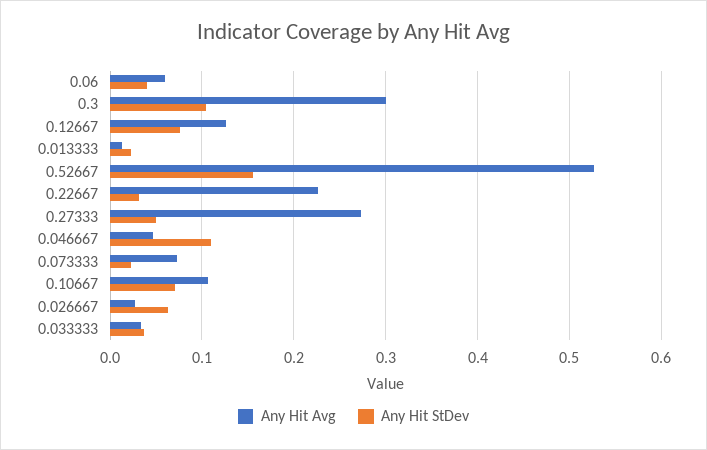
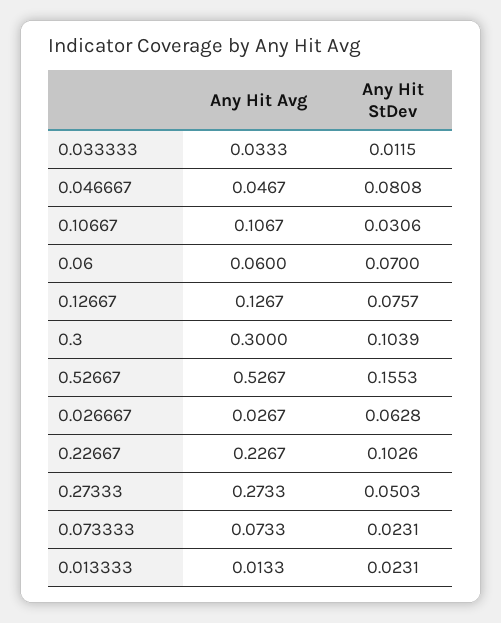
  {
    "Any Hit Avg": {
      "0.06": 0.06,
      "0.3": 0.3,
      "0.12667": 0.1267,
      "0.013333": 0.0133,
      "0.52667": 0.5267,
      "0.22667": 0.2267,
      "0.27333": 0.2733,
      "0.046667": 0.0467,
      "0.073333": 0.0733,
      "0.10667": 0.1067,
      "0.026667": 0.0267,
      "0.033333": 0.0333
    },
    "Any Hit StDev": {
-     "0.06": 0.04,
+     "0.06": 0.07,
      "0.3": 0.1039,
      "0.12667": 0.0757,
      "0.013333": 0.0231,
      "0.52667": 0.1553,
-     "0.22667": 0.03,
+     "0.22667": 0.1026,
      "0.27333": 0.0503,
-     "0.046667": 0.11,
+     "0.046667": 0.0808,
      "0.073333": 0.0231,
-     "0.10667": 0.07,
+     "0.10667": 0.0306,
      "0.026667": 0.0628,
-     "0.033333": 0.04
+     "0.033333": 0.0115
    }
  }

